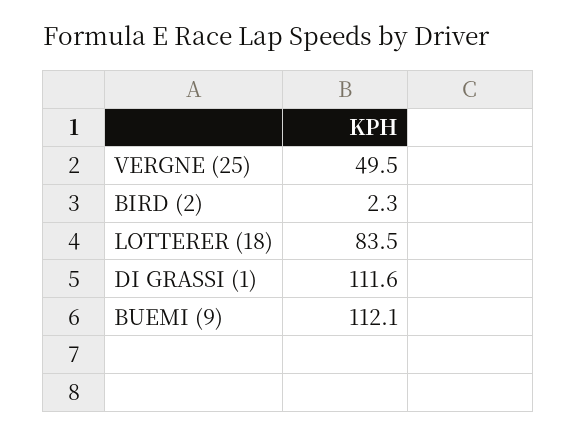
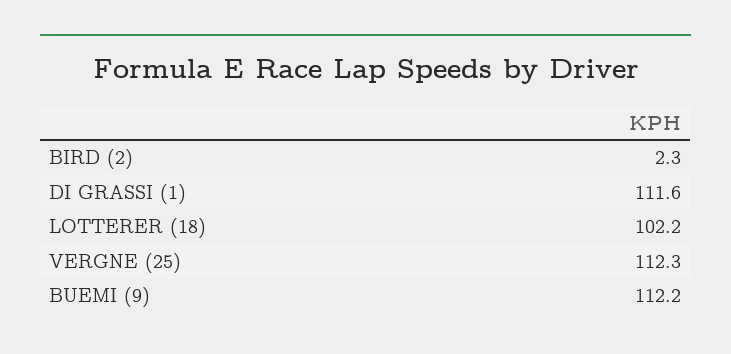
  {
-   "VERGNE (25)": 49.5,
+   "VERGNE (25)": 112.3,
    "BIRD (2)": 2.3,
-   "LOTTERER (18)": 83.5,
+   "LOTTERER (18)": 102.2,
    "DI GRASSI (1)": 111.6,
-   "BUEMI (9)": 112.1
+   "BUEMI (9)": 112.2
  }

